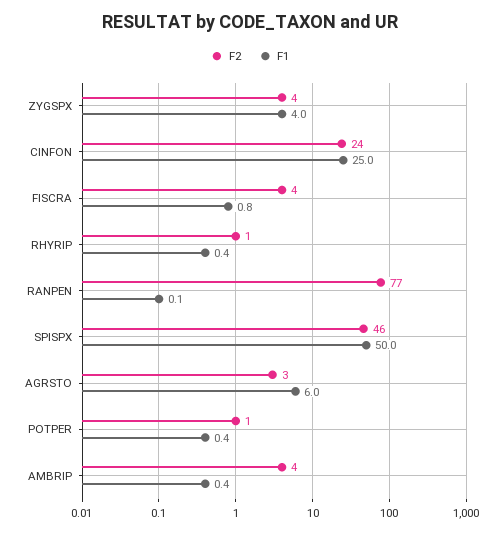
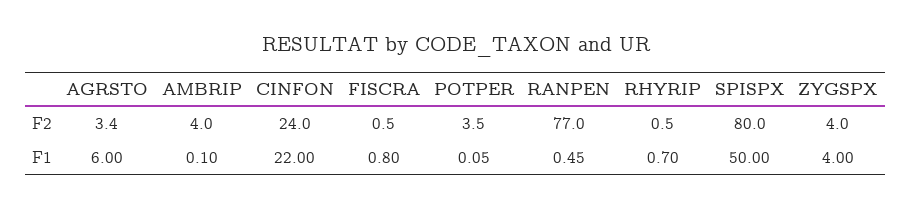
  {
    "F2": {
      "ZYGSPX": 4,
      "CINFON": 24,
-     "FISCRA": 4,
+     "FISCRA": 0.5,
      "RHYRIP": 0.5,
      "RANPEN": 77,
-     "SPISPX": 46,
+     "SPISPX": 80,
      "AGRSTO": 3.4,
-     "POTPER": 1,
+     "POTPER": 3.5,
      "AMBRIP": 4
    },
    "F1": {
      "ZYGSPX": 4,
-     "CINFON": 25,
+     "CINFON": 22,
      "FISCRA": 0.8,
-     "RHYRIP": 0.4,
+     "RHYRIP": 0.7,
-     "RANPEN": 0.1,
+     "RANPEN": 0.45,
      "SPISPX": 50,
      "AGRSTO": 6,
-     "POTPER": 0.4,
+     "POTPER": 0.05,
-     "AMBRIP": 0.4
+     "AMBRIP": 0.1
    }
  }

